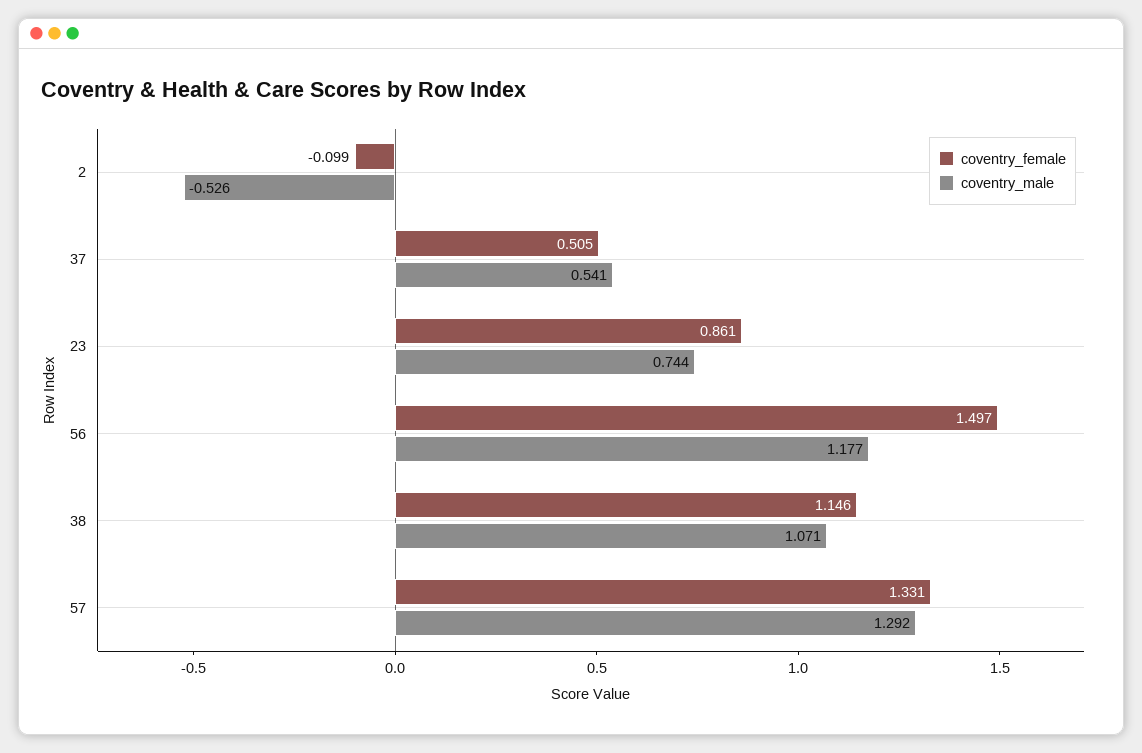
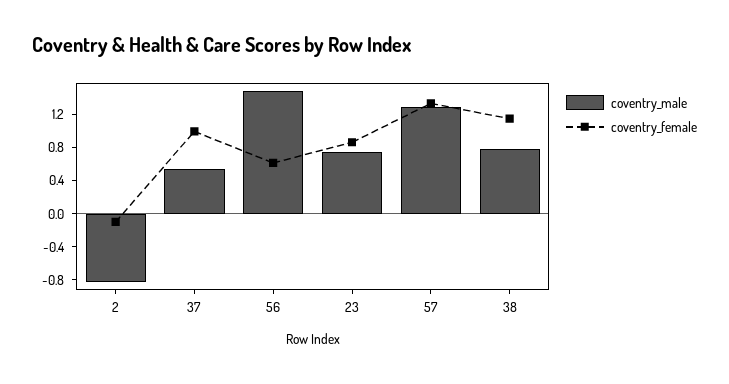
  {
    "coventry_female": {
      "2": -0.099,
-     "37": 0.505,
+     "37": 1,
      "23": 0.861,
-     "56": 1.497,
+     "56": 0.6,
      "38": 1.146,
      "57": 1.331
    },
    "coventry_male": {
-     "2": -0.526,
+     "2": -0.8,
      "37": 0.541,
      "23": 0.744,
-     "56": 1.177,
+     "56": 1.5,
-     "38": 1.071,
+     "38": 0.8,
      "57": 1.292
    }
  }

